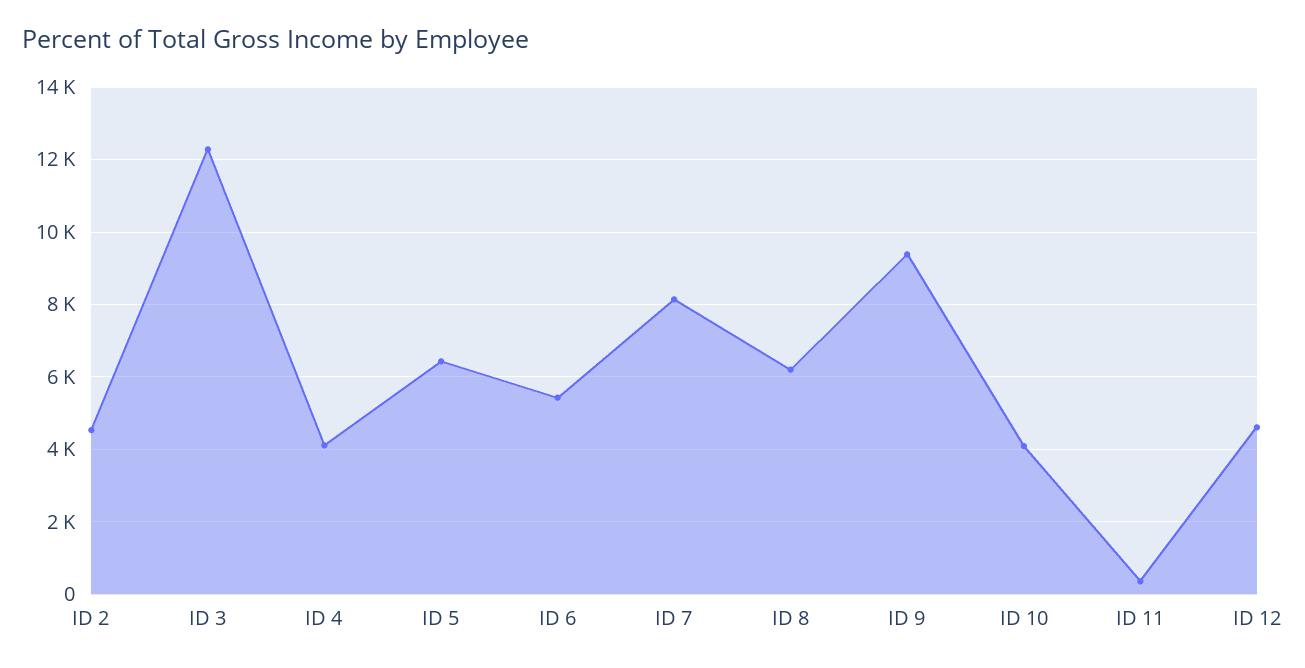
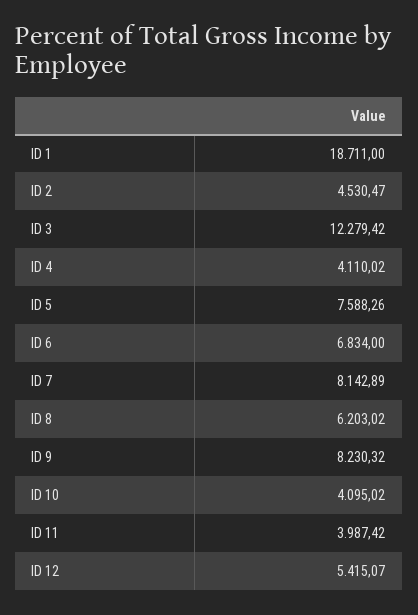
  {
    "ID 2": 4530.47,
    "ID 3": 12279.42,
    "ID 4": 4110.02,
-   "ID 5": 6400,
+   "ID 5": 7588.26,
-   "ID 6": 5400,
+   "ID 6": 6834,
    "ID 7": 8142.89,
    "ID 8": 6203.02,
-   "ID 9": 9400,
+   "ID 9": 8230.32,
    "ID 10": 4095.02,
-   "ID 11": 400,
+   "ID 11": 3987.42,
-   "ID 12": 4600
+   "ID 12": 5415.07,
+   "ID 1": 18711
  }

